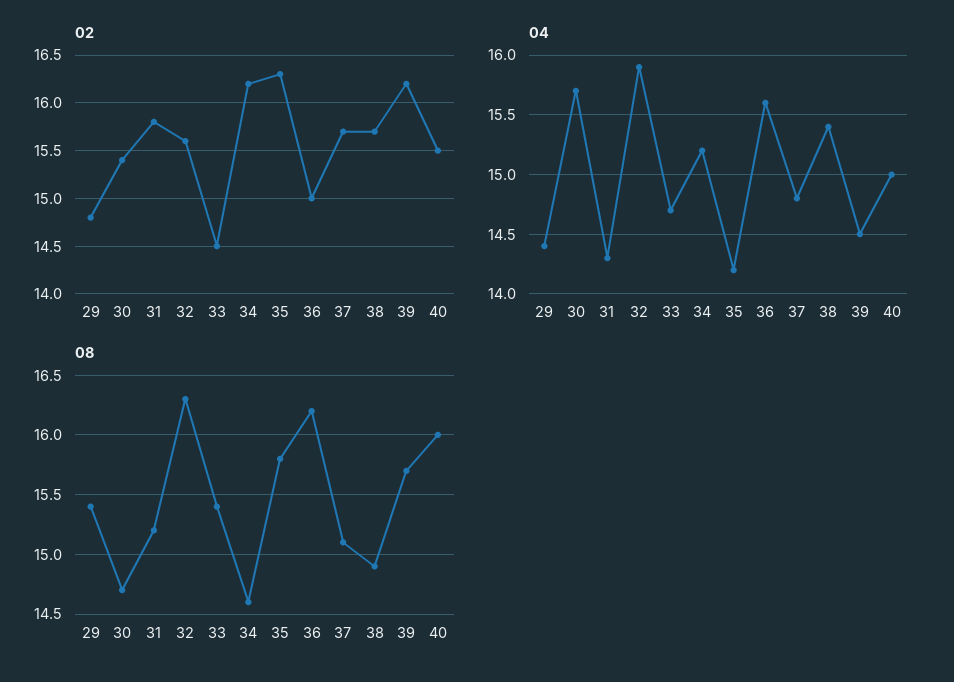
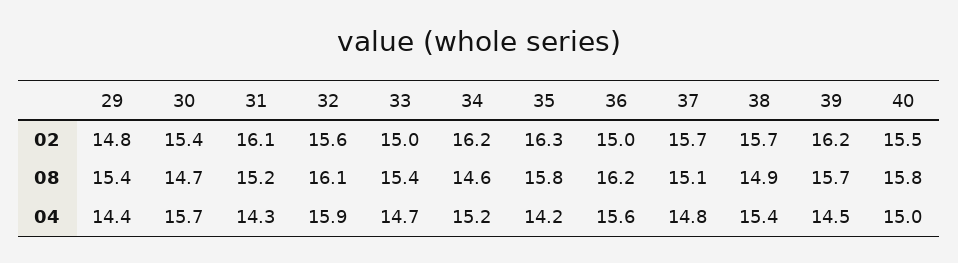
  {
    "02": {
      "29": 14.8,
      "30": 15.4,
-     "31": 15.8,
+     "31": 16.1,
      "32": 15.6,
-     "33": 14.5,
+     "33": 15,
      "34": 16.2,
      "35": 16.3,
      "36": 15,
      "37": 15.7,
      "38": 15.7,
      "39": 16.2,
      "40": 15.5
    },
    "04": {
      "29": 14.4,
      "30": 15.7,
      "31": 14.3,
      "32": 15.9,
      "33": 14.7,
      "34": 15.2,
      "35": 14.2,
      "36": 15.6,
      "37": 14.8,
      "38": 15.4,
      "39": 14.5,
      "40": 15
    },
    "08": {
      "29": 15.4,
      "30": 14.7,
      "31": 15.2,
-     "32": 16.3,
+     "32": 16.1,
      "33": 15.4,
      "34": 14.6,
      "35": 15.8,
      "36": 16.2,
      "37": 15.1,
      "38": 14.9,
      "39": 15.7,
-     "40": 16
+     "40": 15.8
    }
  }

